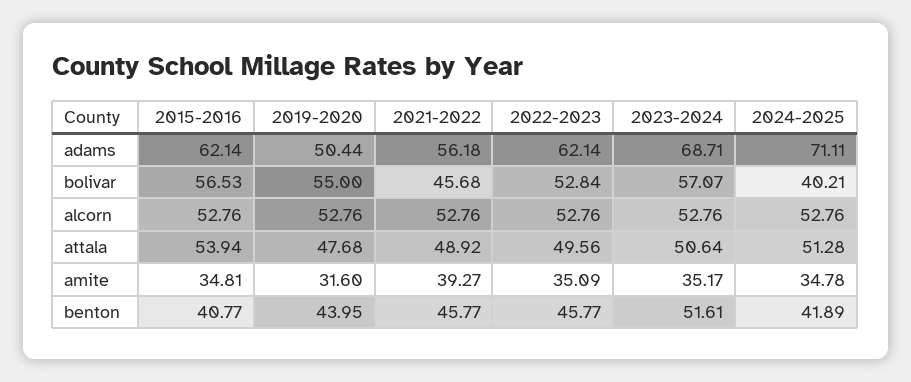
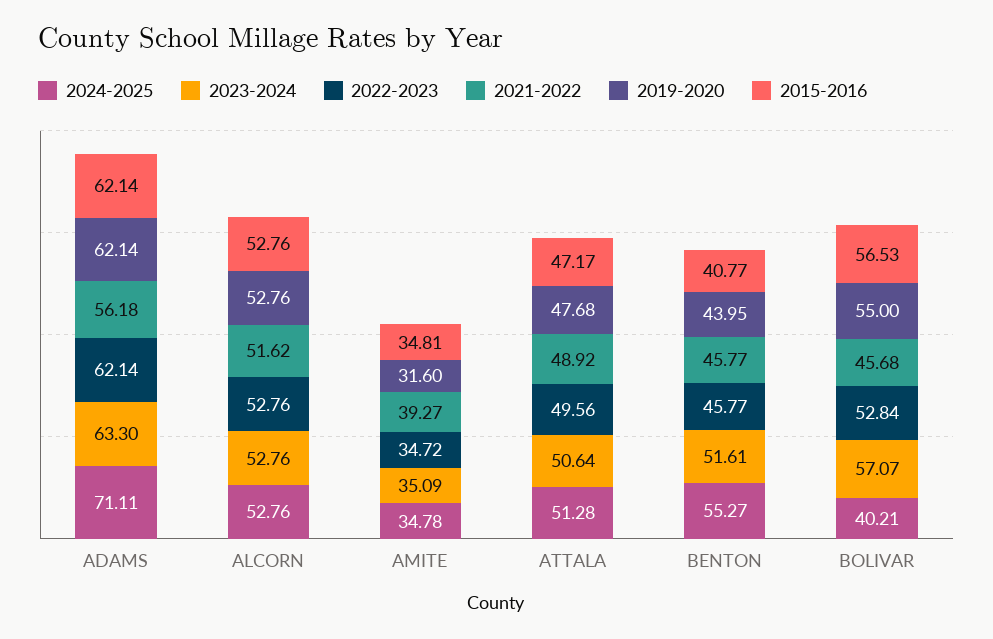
  {
    "2015-2016": {
      "adams": 62.14,
      "bolivar": 56.53,
      "alcorn": 52.76,
-     "attala": 53.94,
+     "attala": 47.17,
      "amite": 34.81,
      "benton": 40.77
    },
    "2019-2020": {
-     "adams": 50.44,
+     "adams": 62.14,
      "bolivar": 55,
      "alcorn": 52.76,
      "attala": 47.68,
      "amite": 31.6,
      "benton": 43.95
    },
    "2021-2022": {
      "adams": 56.18,
      "bolivar": 45.68,
-     "alcorn": 52.76,
+     "alcorn": 51.62,
      "attala": 48.92,
      "amite": 39.27,
      "benton": 45.77
    },
    "2022-2023": {
      "adams": 62.14,
      "bolivar": 52.84,
      "alcorn": 52.76,
      "attala": 49.56,
-     "amite": 35.09,
+     "amite": 34.72,
      "benton": 45.77
    },
    "2023-2024": {
-     "adams": 68.71,
+     "adams": 63.3,
      "bolivar": 57.07,
      "alcorn": 52.76,
      "attala": 50.64,
-     "amite": 35.17,
+     "amite": 35.09,
      "benton": 51.61
    },
    "2024-2025": {
      "adams": 71.11,
      "bolivar": 40.21,
      "alcorn": 52.76,
      "attala": 51.28,
      "amite": 34.78,
-     "benton": 41.89
+     "benton": 55.27
    }
  }

